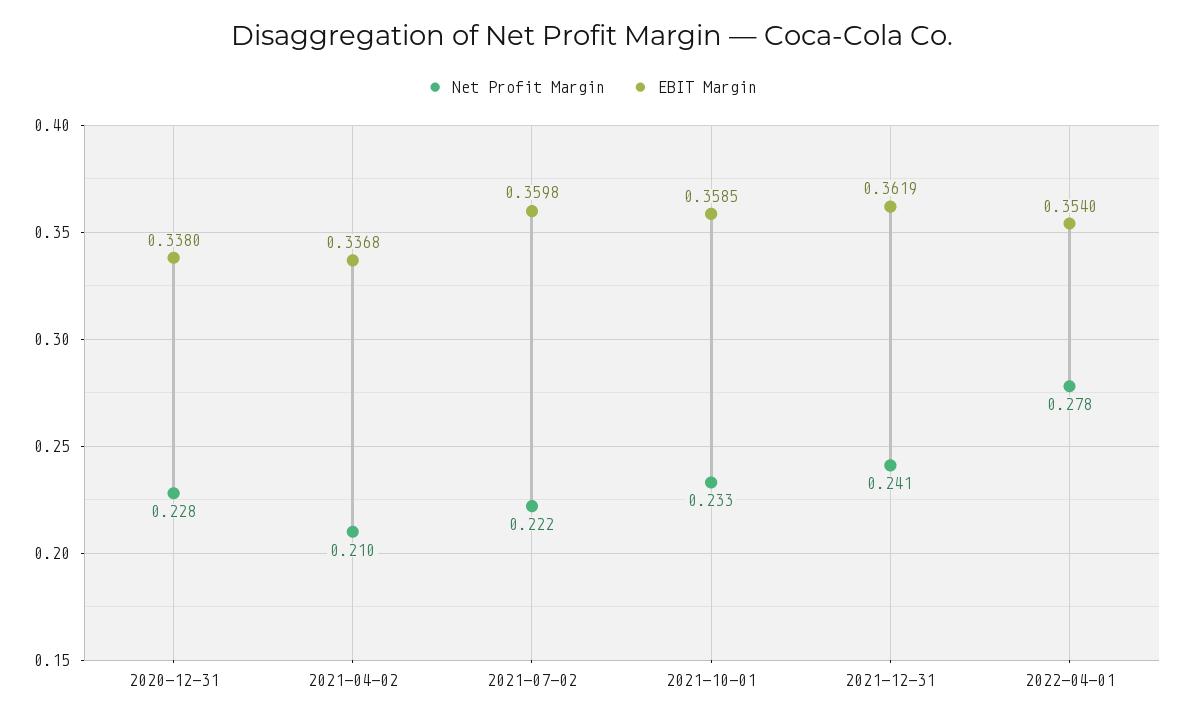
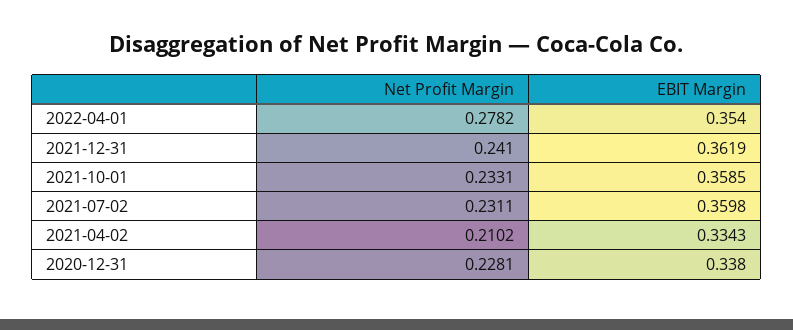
  {
    "Net Profit Margin": {
      "2020-12-31": 0.2281,
      "2021-04-02": 0.2102,
-     "2021-07-02": 0.222,
+     "2021-07-02": 0.2311,
      "2021-10-01": 0.2331,
      "2021-12-31": 0.241,
      "2022-04-01": 0.2782
    },
    "EBIT Margin": {
      "2020-12-31": 0.338,
-     "2021-04-02": 0.3368,
+     "2021-04-02": 0.3343,
      "2021-07-02": 0.3598,
      "2021-10-01": 0.3585,
      "2021-12-31": 0.3619,
      "2022-04-01": 0.354
    }
  }

